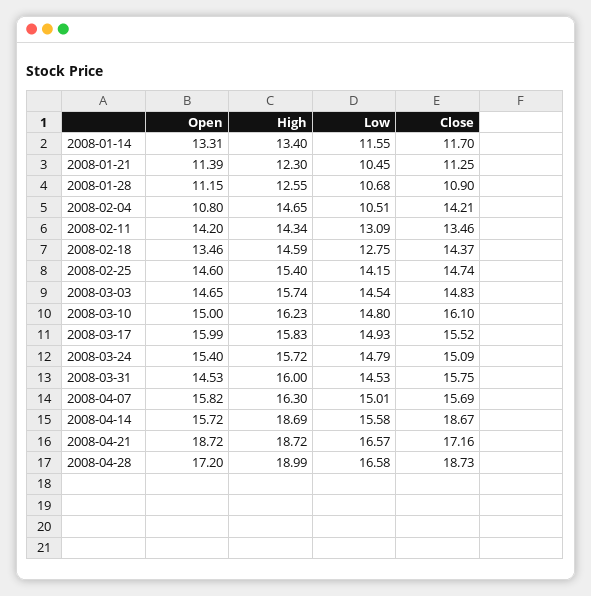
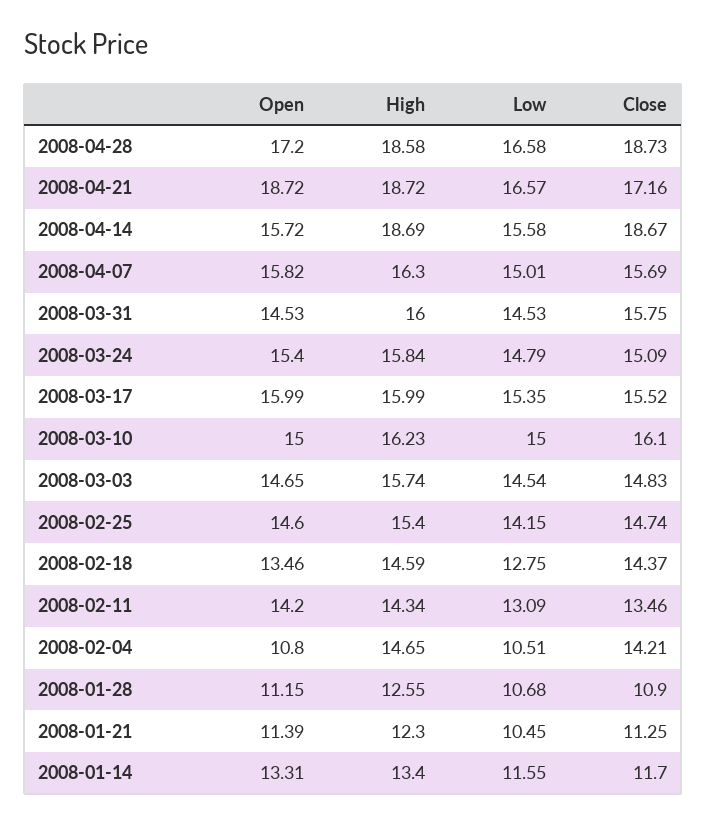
  {
    "Open": {
      "2008-01-14": 13.31,
      "2008-01-21": 11.39,
      "2008-01-28": 11.15,
      "2008-02-04": 10.8,
      "2008-02-11": 14.2,
      "2008-02-18": 13.46,
      "2008-02-25": 14.6,
      "2008-03-03": 14.65,
      "2008-03-10": 15,
      "2008-03-17": 15.99,
      "2008-03-24": 15.4,
      "2008-03-31": 14.53,
      "2008-04-07": 15.82,
      "2008-04-14": 15.72,
      "2008-04-21": 18.72,
      "2008-04-28": 17.2
    },
    "High": {
      "2008-01-14": 13.4,
      "2008-01-21": 12.3,
      "2008-01-28": 12.55,
      "2008-02-04": 14.65,
      "2008-02-11": 14.34,
      "2008-02-18": 14.59,
      "2008-02-25": 15.4,
      "2008-03-03": 15.74,
      "2008-03-10": 16.23,
-     "2008-03-17": 15.83,
+     "2008-03-17": 15.99,
-     "2008-03-24": 15.72,
+     "2008-03-24": 15.84,
      "2008-03-31": 16,
      "2008-04-07": 16.3,
      "2008-04-14": 18.69,
      "2008-04-21": 18.72,
-     "2008-04-28": 18.99
+     "2008-04-28": 18.58
    },
    "Low": {
      "2008-01-14": 11.55,
      "2008-01-21": 10.45,
      "2008-01-28": 10.68,
      "2008-02-04": 10.51,
      "2008-02-11": 13.09,
      "2008-02-18": 12.75,
      "2008-02-25": 14.15,
      "2008-03-03": 14.54,
-     "2008-03-10": 14.8,
+     "2008-03-10": 15,
-     "2008-03-17": 14.93,
+     "2008-03-17": 15.35,
      "2008-03-24": 14.79,
      "2008-03-31": 14.53,
      "2008-04-07": 15.01,
      "2008-04-14": 15.58,
      "2008-04-21": 16.57,
      "2008-04-28": 16.58
    },
    "Close": {
      "2008-01-14": 11.7,
      "2008-01-21": 11.25,
      "2008-01-28": 10.9,
      "2008-02-04": 14.21,
      "2008-02-11": 13.46,
      "2008-02-18": 14.37,
      "2008-02-25": 14.74,
      "2008-03-03": 14.83,
      "2008-03-10": 16.1,
      "2008-03-17": 15.52,
      "2008-03-24": 15.09,
      "2008-03-31": 15.75,
      "2008-04-07": 15.69,
      "2008-04-14": 18.67,
      "2008-04-21": 17.16,
      "2008-04-28": 18.73
    }
  }

